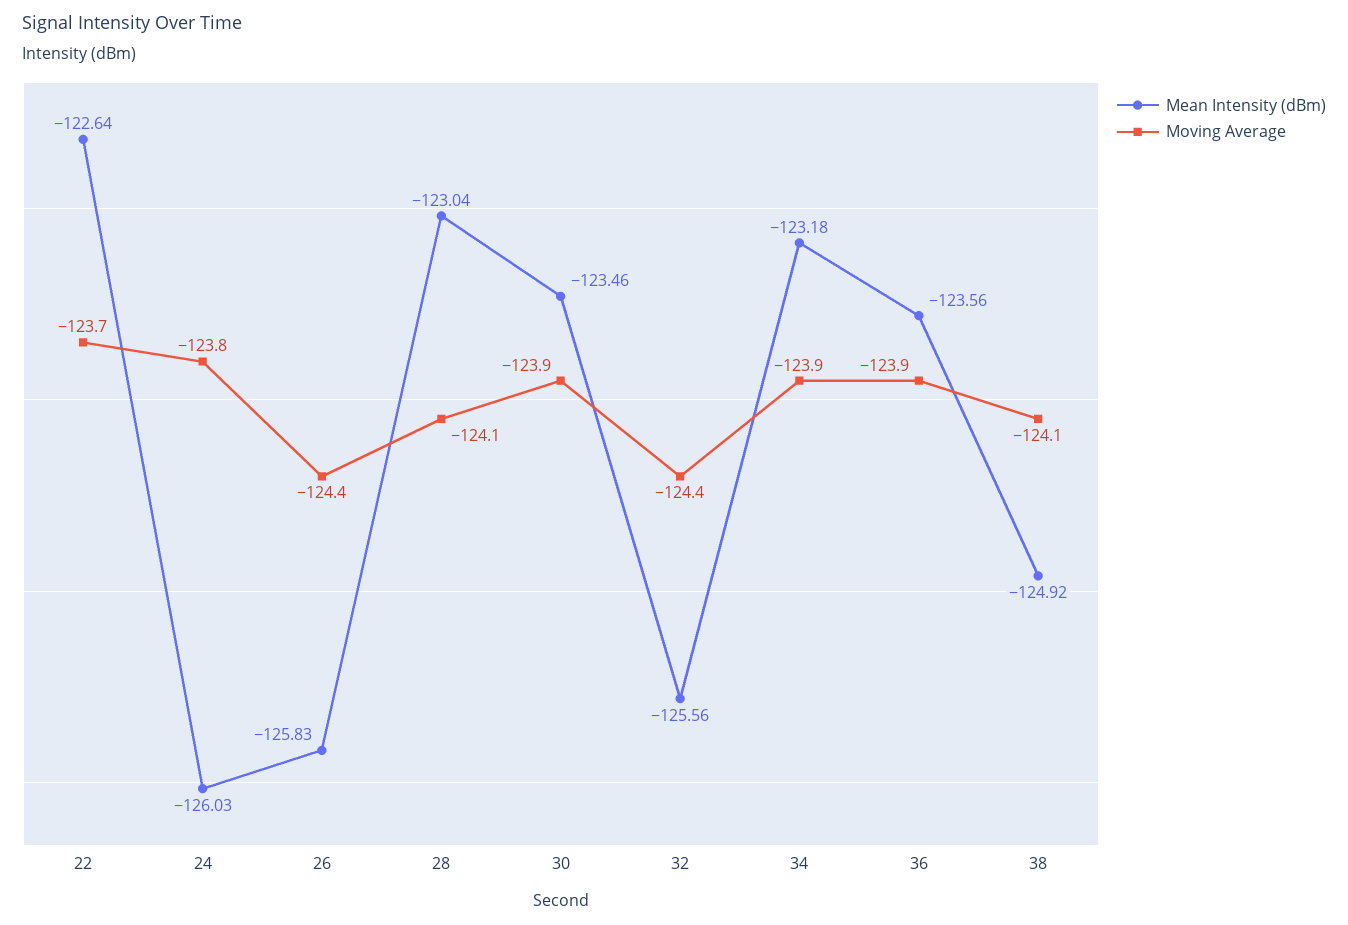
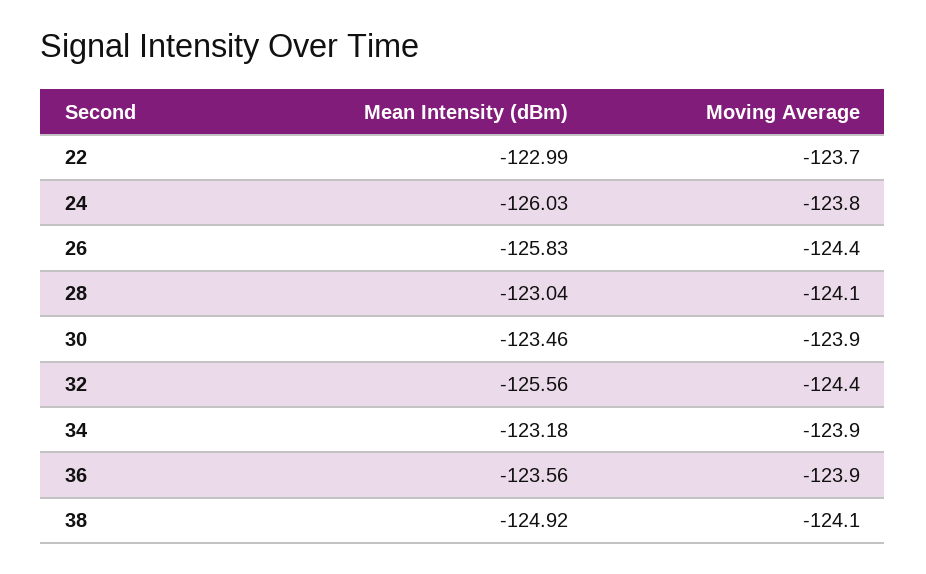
  {
    "Mean Intensity (dBm)": {
-     "22": -122.64,
+     "22": -122.99,
      "24": -126.03,
      "26": -125.83,
      "28": -123.04,
      "30": -123.46,
      "32": -125.56,
      "34": -123.18,
      "36": -123.56,
      "38": -124.92
    },
    "Moving Average": {
      "22": -123.7,
      "24": -123.8,
      "26": -124.4,
      "28": -124.1,
      "30": -123.9,
      "32": -124.4,
      "34": -123.9,
      "36": -123.9,
      "38": -124.1
    }
  }

